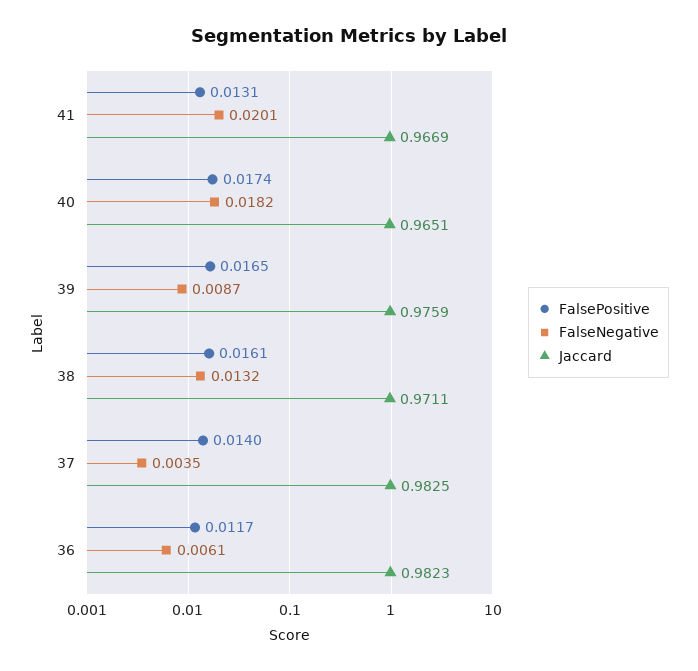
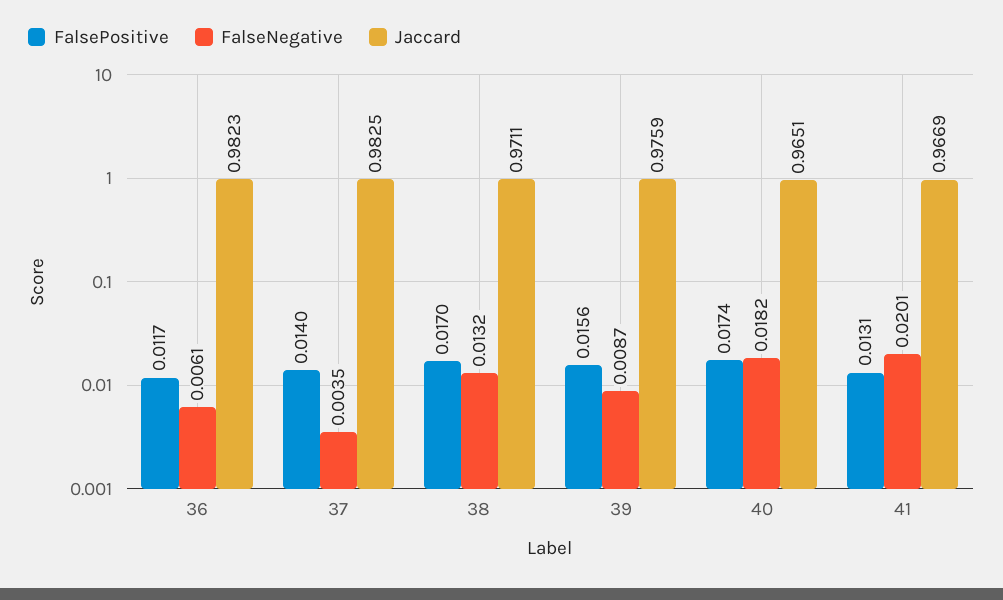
  {
    "FalsePositive": {
      "41": 0.0131,
      "40": 0.0174,
-     "39": 0.0165,
+     "39": 0.0156,
-     "38": 0.0161,
+     "38": 0.017,
      "37": 0.014,
      "36": 0.0117
    },
    "FalseNegative": {
      "41": 0.0201,
      "40": 0.0182,
      "39": 0.0087,
      "38": 0.0132,
      "37": 0.0035,
      "36": 0.0061
    },
    "Jaccard": {
      "41": 0.9669,
      "40": 0.9651,
      "39": 0.9759,
      "38": 0.9711,
      "37": 0.9825,
      "36": 0.9823
    }
  }

